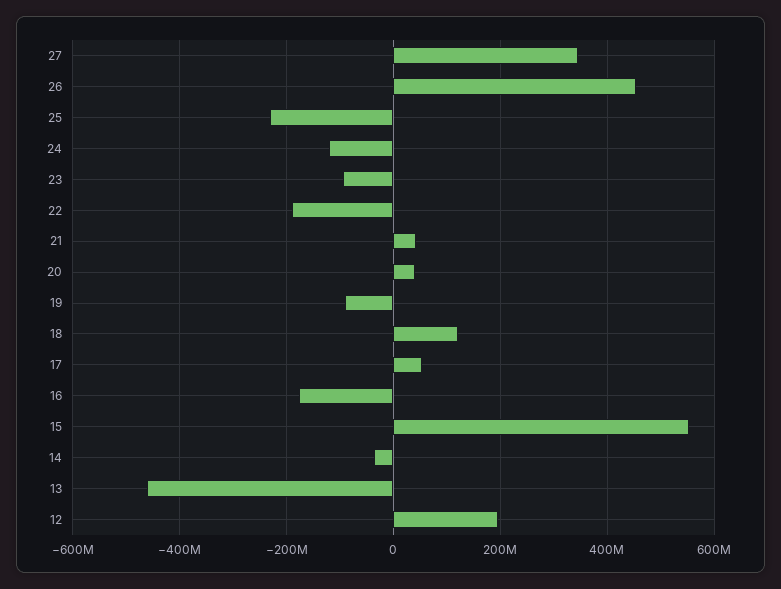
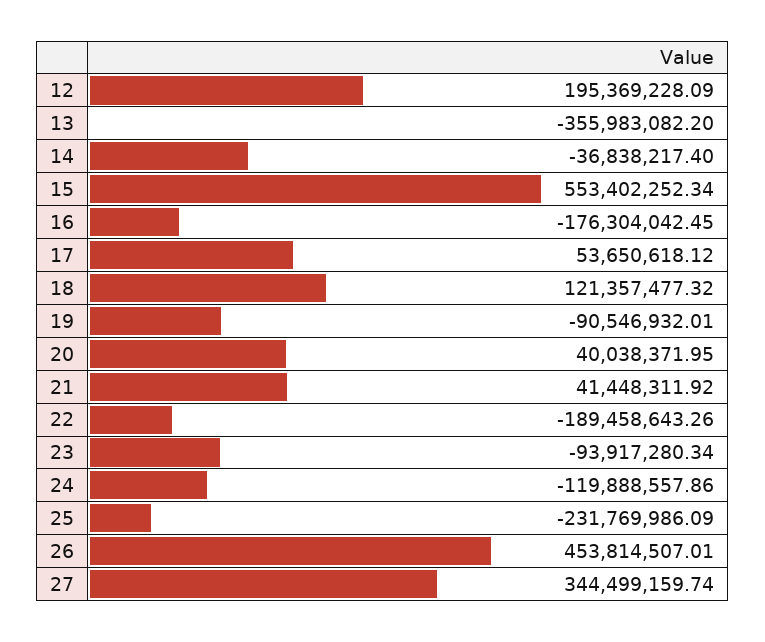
  {
    "27": 344499159.74,
    "26": 453814507.01,
    "25": -231769986.09,
    "24": -119888557.86,
    "23": -93917280.34,
    "22": -189458643.26,
    "21": 41448311.92,
    "20": 40038371.95,
    "19": -90546932.01,
    "18": 121357477.32,
    "17": 53650618.12,
    "16": -176304042.45,
    "15": 553402252.34,
    "14": -36838217.4,
-   "13": -460000000,
+   "13": -355983082.2,
    "12": 195369228.09
  }

